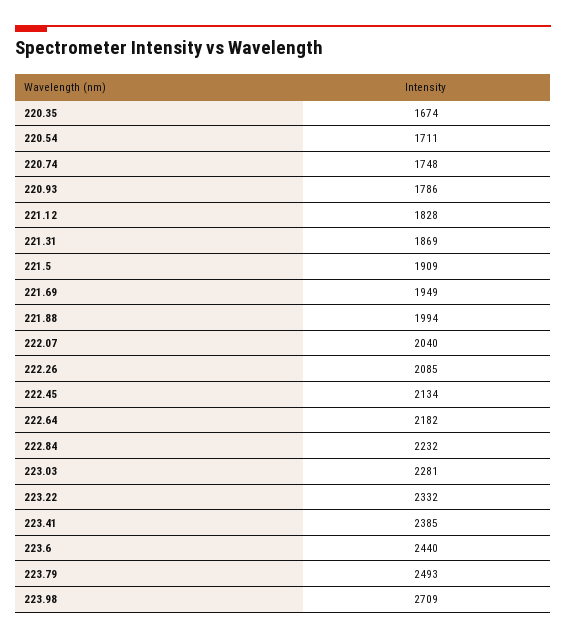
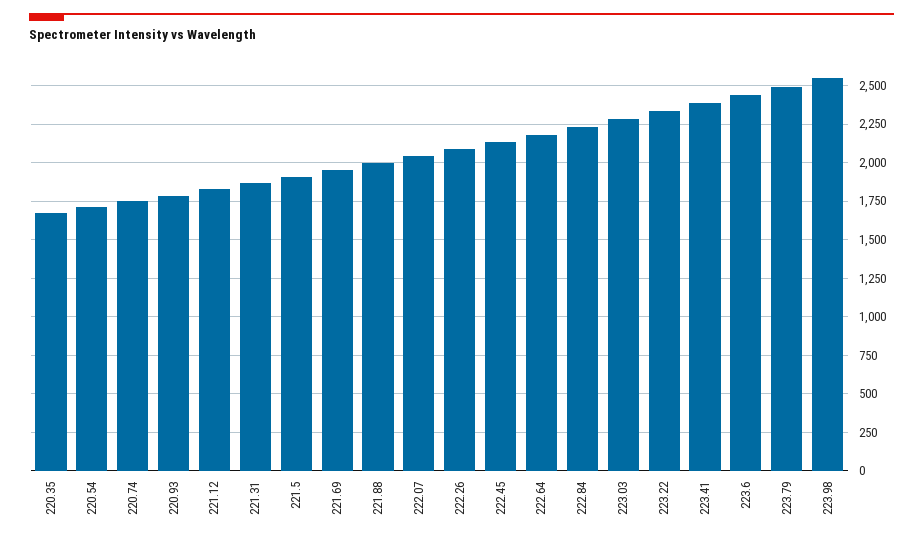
  {
    "220.35": 1674,
    "220.54": 1711,
    "220.74": 1748,
    "220.93": 1786,
    "221.12": 1828,
    "221.31": 1869,
    "221.5": 1909,
    "221.69": 1949,
    "221.88": 1994,
    "222.07": 2040,
    "222.26": 2085,
    "222.45": 2134,
    "222.64": 2182,
    "222.84": 2232,
    "223.03": 2281,
    "223.22": 2332,
    "223.41": 2385,
    "223.6": 2440,
    "223.79": 2493,
-   "223.98": 2709
+   "223.98": 2550
  }

